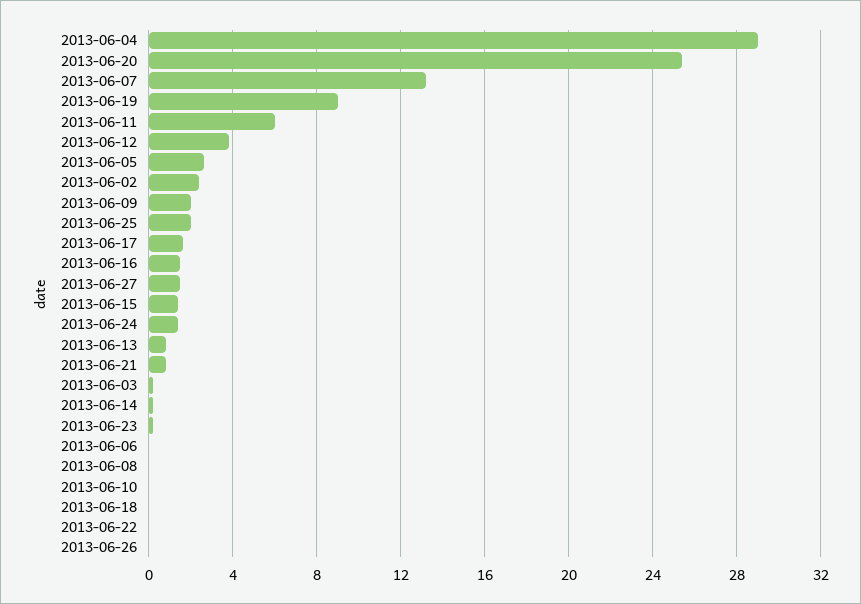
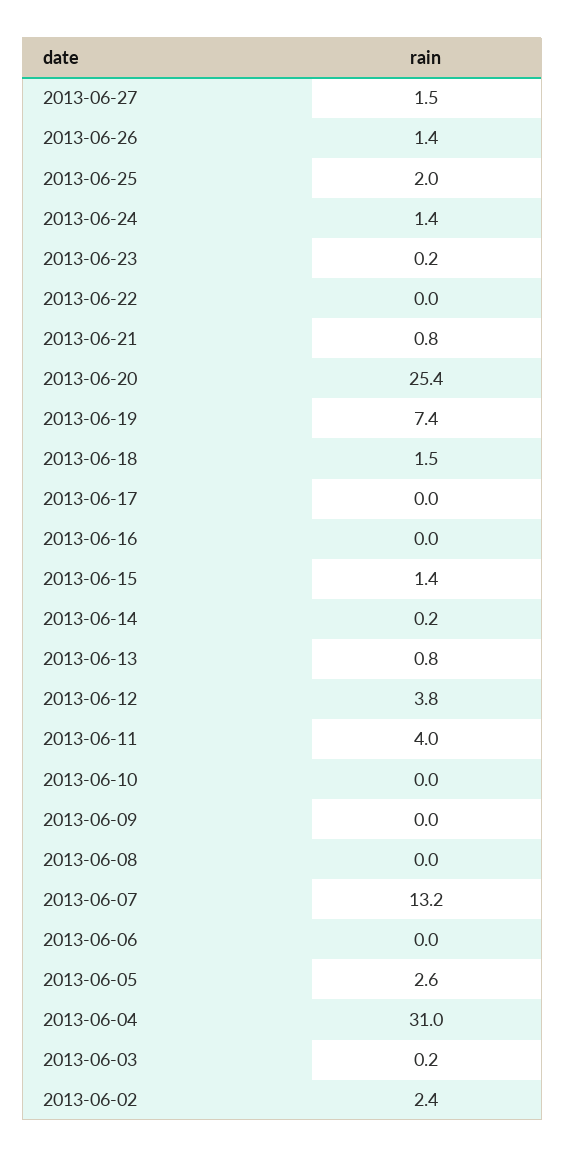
  {
-   "2013-06-04": 29,
+   "2013-06-04": 31,
    "2013-06-20": 25.4,
    "2013-06-07": 13.2,
-   "2013-06-19": 9,
+   "2013-06-19": 7.4,
-   "2013-06-11": 6,
+   "2013-06-11": 4,
    "2013-06-12": 3.8,
    "2013-06-05": 2.6,
    "2013-06-02": 2.4,
-   "2013-06-09": 2,
+   "2013-06-09": 0,
    "2013-06-25": 2,
-   "2013-06-17": 1.5,
+   "2013-06-17": 0,
-   "2013-06-16": 1.5,
+   "2013-06-16": 0,
    "2013-06-27": 1.5,
    "2013-06-15": 1.4,
    "2013-06-24": 1.4,
    "2013-06-13": 0.8,
    "2013-06-21": 0.8,
    "2013-06-03": 0.2,
    "2013-06-14": 0.2,
    "2013-06-23": 0.2,
    "2013-06-06": 0,
    "2013-06-08": 0,
    "2013-06-10": 0,
-   "2013-06-18": 0,
+   "2013-06-18": 1.5,
    "2013-06-22": 0,
-   "2013-06-26": 0
+   "2013-06-26": 1.4
  }

